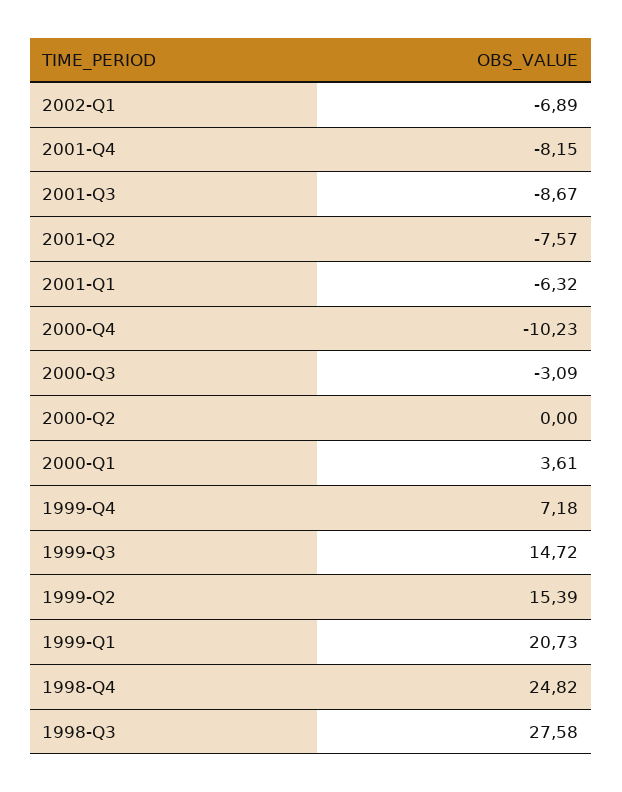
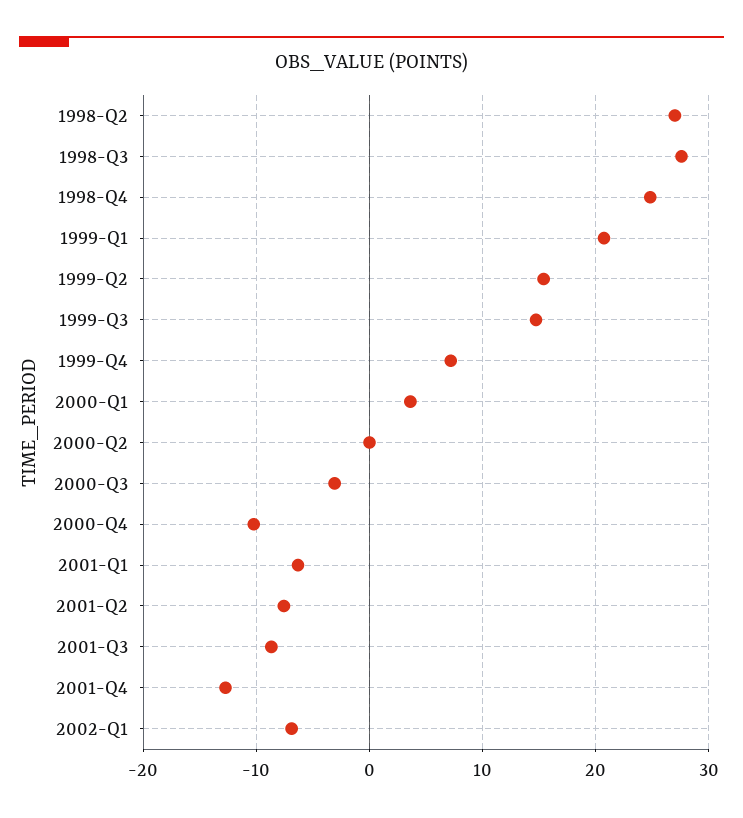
  {
    "2002-Q1": -6.89,
-   "2001-Q4": -8.15,
+   "2001-Q4": -13,
    "2001-Q3": -8.67,
    "2001-Q2": -7.57,
    "2001-Q1": -6.32,
    "2000-Q4": -10.23,
    "2000-Q3": -3.09,
    "2000-Q2": 0,
    "2000-Q1": 3.61,
    "1999-Q4": 7.18,
    "1999-Q3": 14.72,
    "1999-Q2": 15.39,
    "1999-Q1": 20.73,
    "1998-Q4": 24.82,
-   "1998-Q3": 27.58
+   "1998-Q3": 27.58,
+   "1998-Q2": 27
  }

